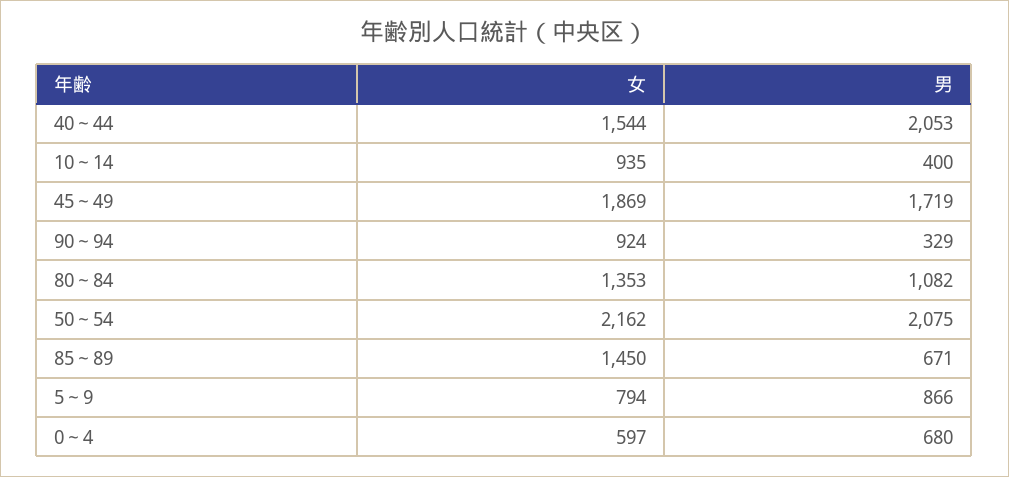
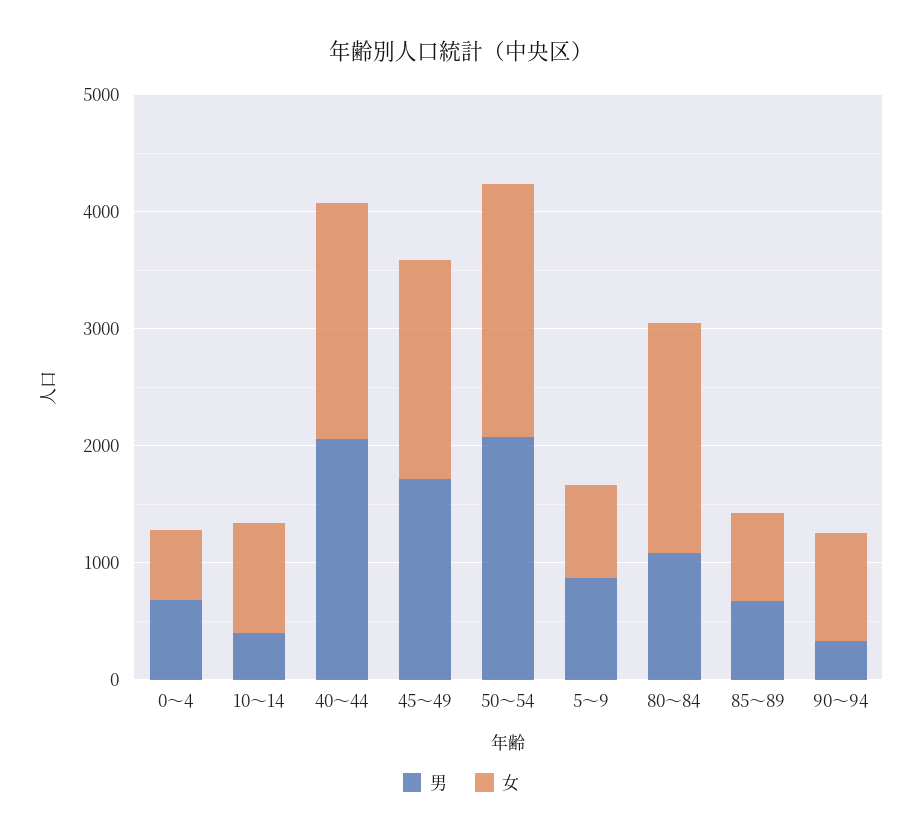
  {
    "女": {
-     "40～44": 1544,
+     "40～44": 2000,
      "10～14": 935,
      "45～49": 1869,
      "90～94": 924,
-     "80～84": 1353,
+     "80～84": 2000,
      "50～54": 2162,
-     "85～89": 1450,
+     "85～89": 800,
      "5～9": 794,
      "0～4": 597
    },
    "男": {
      "40～44": 2053,
      "10～14": 400,
      "45～49": 1719,
      "90～94": 329,
      "80～84": 1082,
      "50～54": 2075,
      "85～89": 671,
      "5～9": 866,
      "0～4": 680
    }
  }

